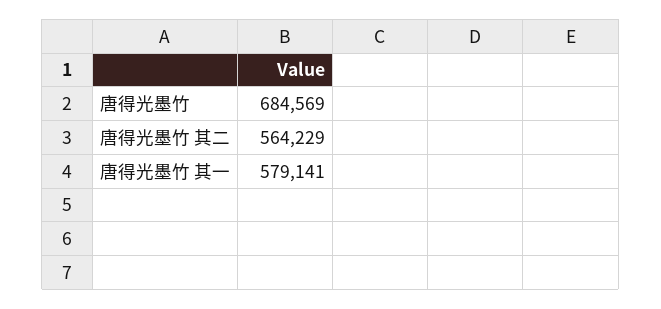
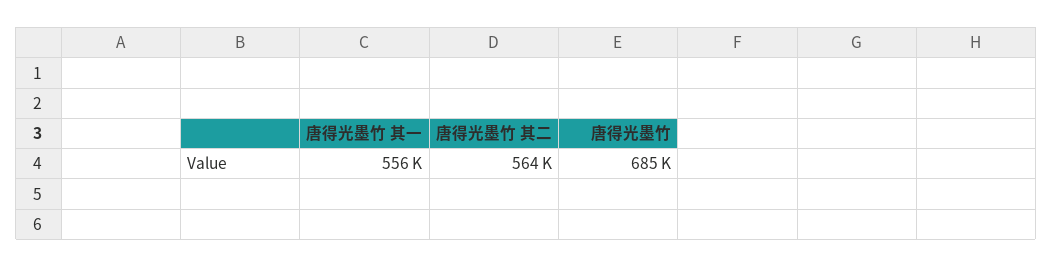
  {
    "唐得光墨竹": 684569,
    "唐得光墨竹 其二": 564229,
-   "唐得光墨竹 其一": 579141
+   "唐得光墨竹 其一": 556000
  }

